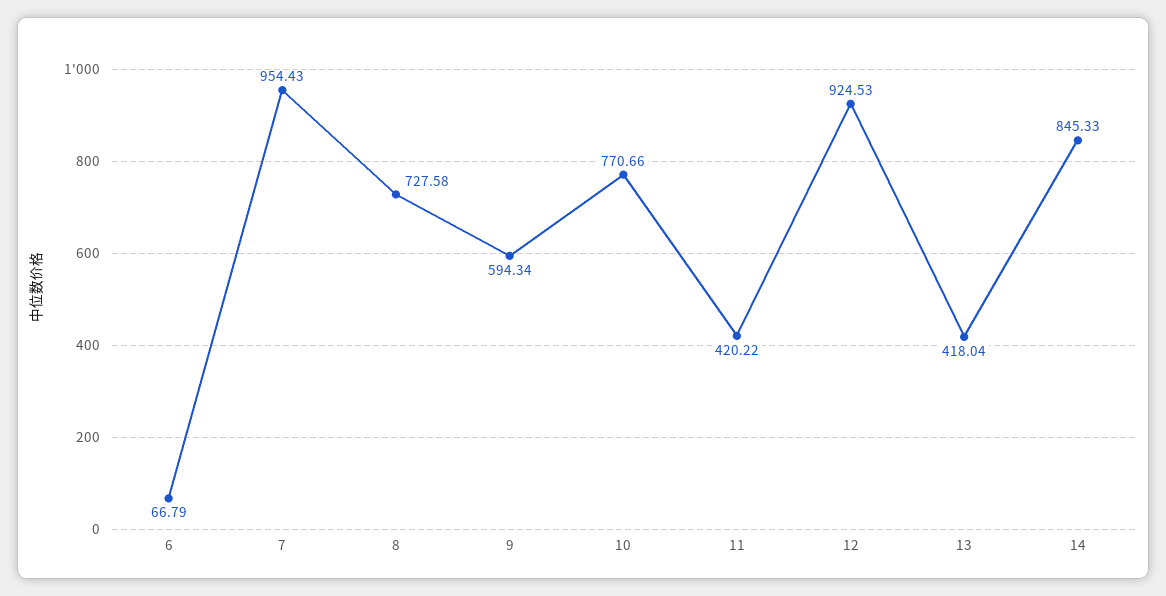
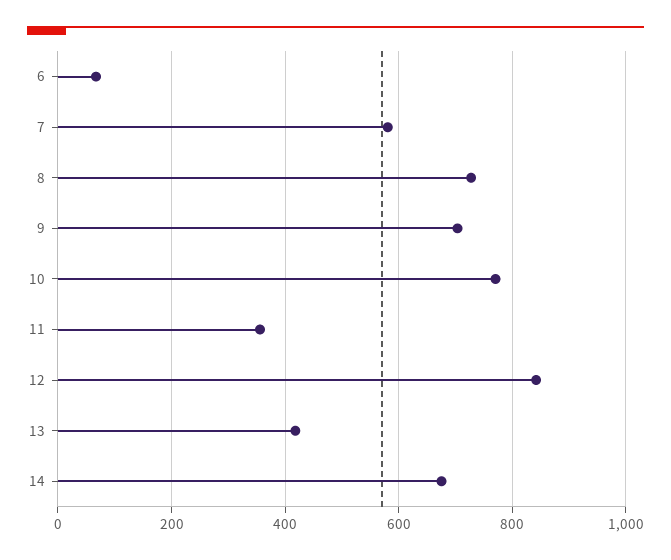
  {
    "6": 66.79,
-   "7": 954.43,
+   "7": 580,
    "8": 727.58,
-   "9": 594.34,
+   "9": 700,
    "10": 770.66,
-   "11": 420.22,
+   "11": 360,
-   "12": 924.53,
+   "12": 840,
    "13": 418.04,
-   "14": 845.33
+   "14": 680
  }

